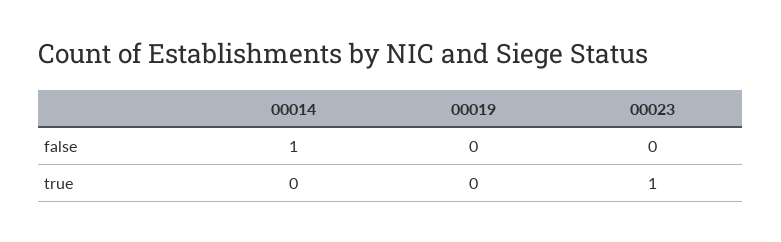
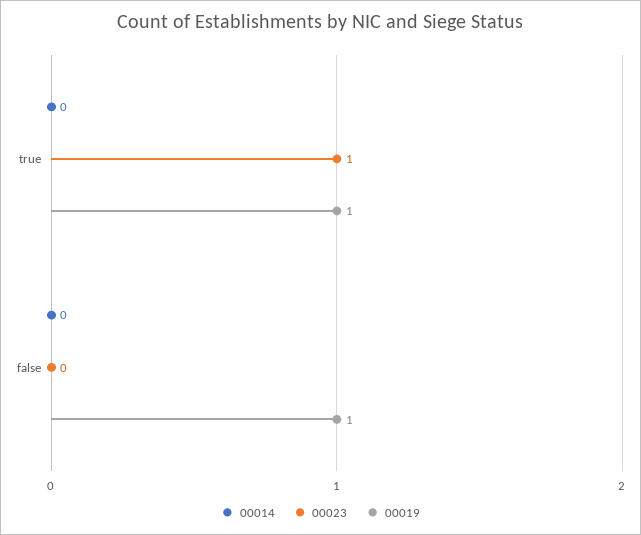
  {
    "00014": {
-     "false": 1,
+     "false": 0,
      "true": 0
    },
    "00019": {
-     "false": 0,
+     "false": 1,
-     "true": 0
+     "true": 1
    },
    "00023": {
      "false": 0,
      "true": 1
    }
  }

